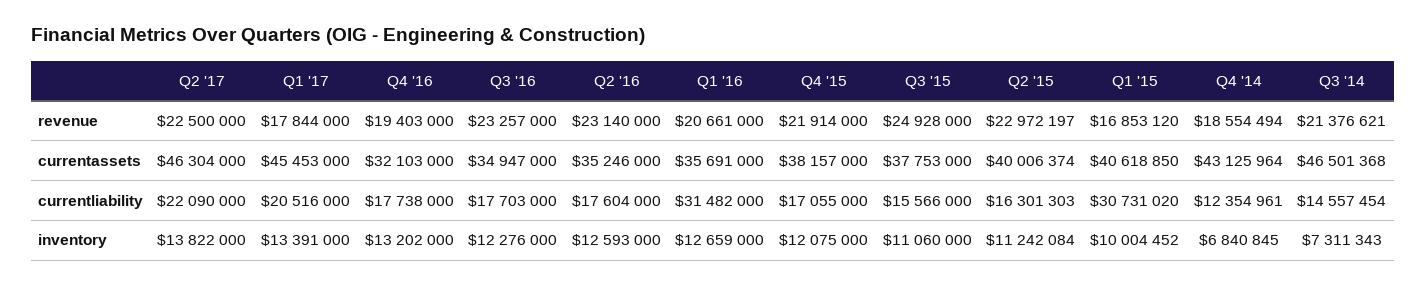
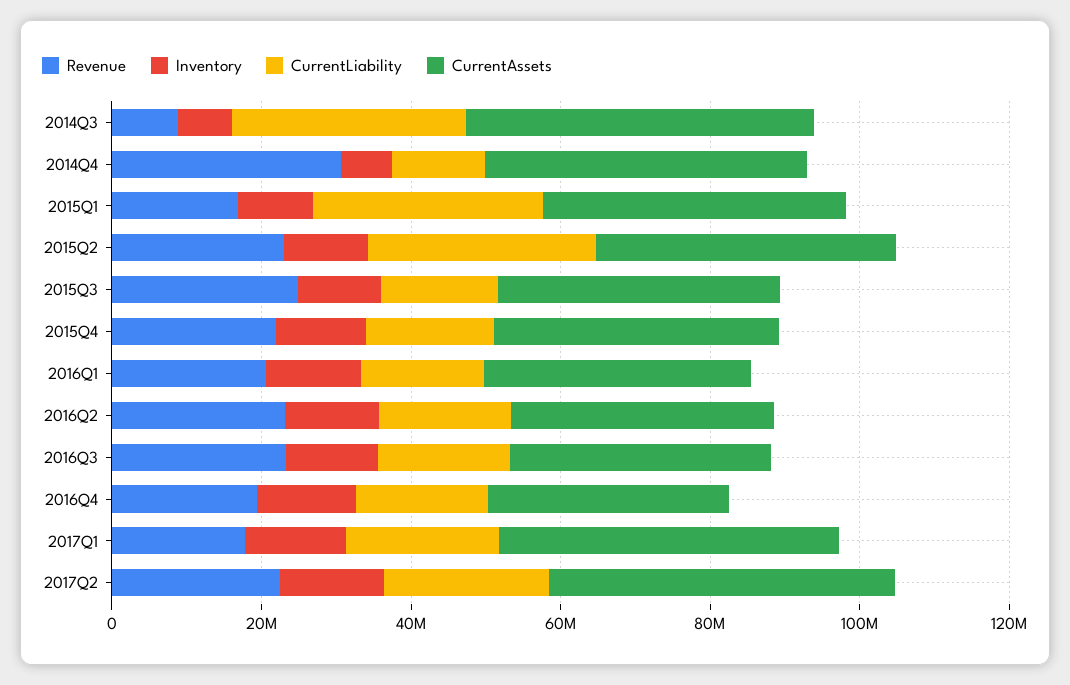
  {
    "revenue": {
      "Q2 '17": 22500000,
      "Q1 '17": 17844000,
      "Q4 '16": 19403000,
      "Q3 '16": 23257000,
      "Q2 '16": 23140000,
      "Q1 '16": 20661000,
      "Q4 '15": 21914000,
      "Q3 '15": 24928000,
      "Q2 '15": 22972197,
      "Q1 '15": 16853120,
-     "Q4 '14": 18554494,
+     "Q4 '14": 30000000,
-     "Q3 '14": 21376621
+     "Q3 '14": 10000000
    },
    "currentassets": {
      "Q2 '17": 46304000,
      "Q1 '17": 45453000,
      "Q4 '16": 32103000,
      "Q3 '16": 34947000,
      "Q2 '16": 35246000,
      "Q1 '16": 35691000,
      "Q4 '15": 38157000,
      "Q3 '15": 37753000,
      "Q2 '15": 40006374,
      "Q1 '15": 40618850,
      "Q4 '14": 43125964,
      "Q3 '14": 46501368
    },
    "currentliability": {
      "Q2 '17": 22090000,
      "Q1 '17": 20516000,
      "Q4 '16": 17738000,
      "Q3 '16": 17703000,
      "Q2 '16": 17604000,
-     "Q1 '16": 31482000,
+     "Q1 '16": 15000000,
      "Q4 '15": 17055000,
      "Q3 '15": 15566000,
-     "Q2 '15": 16301303,
+     "Q2 '15": 30000000,
      "Q1 '15": 30731020,
      "Q4 '14": 12354961,
-     "Q3 '14": 14557454
+     "Q3 '14": 30000000
    },
    "inventory": {
      "Q2 '17": 13822000,
      "Q1 '17": 13391000,
      "Q4 '16": 13202000,
      "Q3 '16": 12276000,
      "Q2 '16": 12593000,
      "Q1 '16": 12659000,
      "Q4 '15": 12075000,
      "Q3 '15": 11060000,
      "Q2 '15": 11242084,
      "Q1 '15": 10004452,
      "Q4 '14": 6840845,
      "Q3 '14": 7311343
    }
  }

